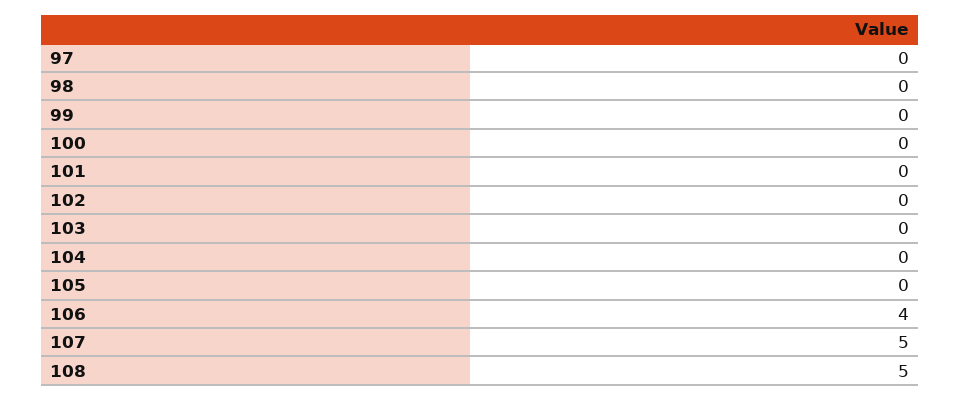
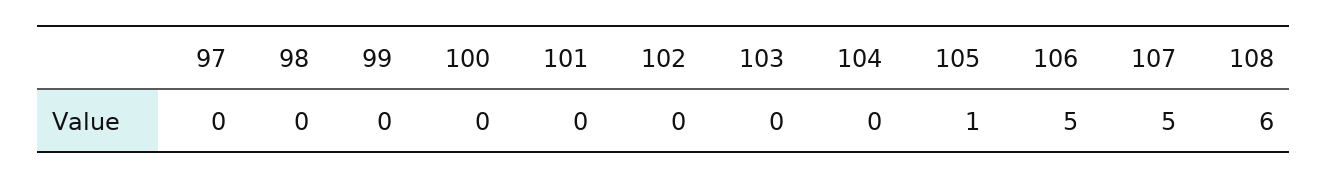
  {
    "97": 0,
    "98": 0,
    "99": 0,
    "100": 0,
    "101": 0,
    "102": 0,
    "103": 0,
    "104": 0,
-   "105": 0,
+   "105": 1,
-   "106": 4,
+   "106": 5,
    "107": 5,
-   "108": 5
+   "108": 6
  }

